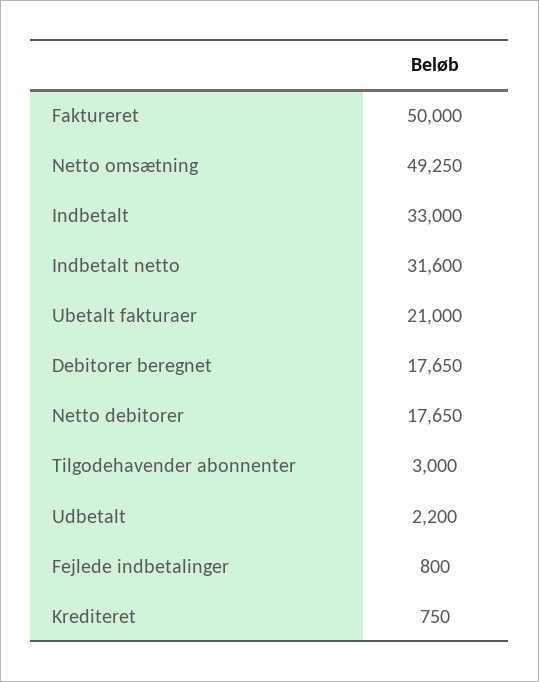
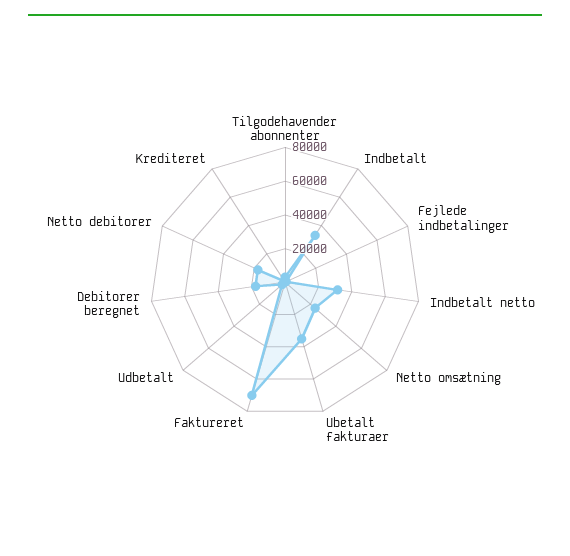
  {
-   "Faktureret": 50000,
+   "Faktureret": 70000,
-   "Netto omsætning": 49250,
+   "Netto omsætning": 25000,
    "Indbetalt": 33000,
    "Indbetalt netto": 31600,
-   "Ubetalt fakturaer": 21000,
+   "Ubetalt fakturaer": 35000,
    "Debitorer beregnet": 17650,
    "Netto debitorer": 17650,
    "Tilgodehavender abonnenter": 3000,
    "Udbetalt": 2200,
    "Fejlede indbetalinger": 800,
    "Krediteret": 750
  }

